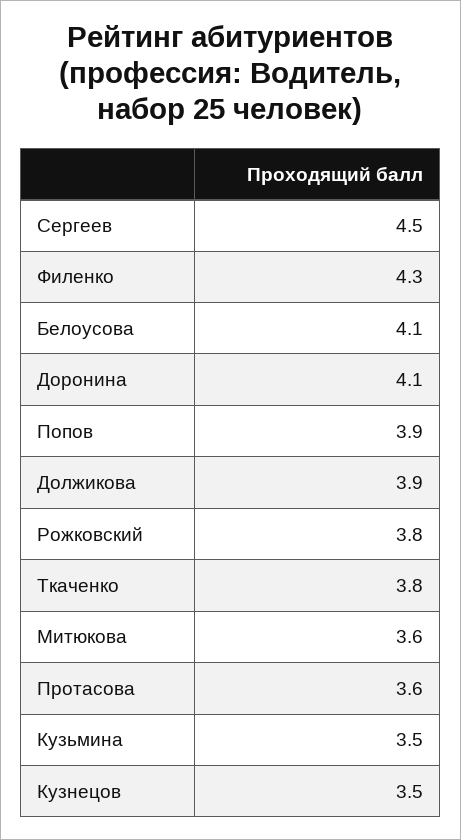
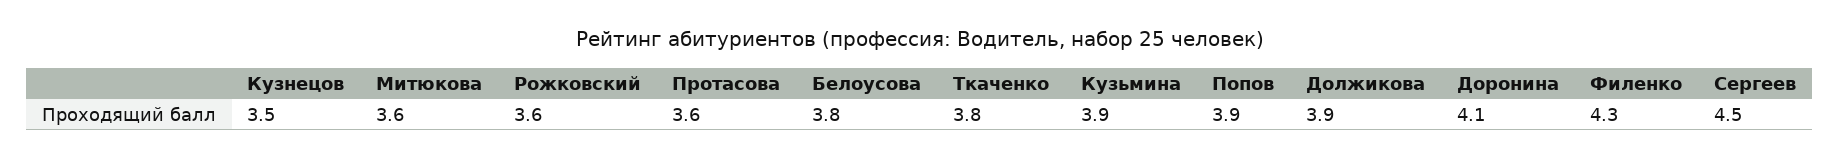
  {
    "Сергеев": 4.5,
    "Филенко": 4.3,
-   "Белоусова": 4.1,
+   "Белоусова": 3.8,
    "Доронина": 4.1,
    "Попов": 3.9,
    "Должикова": 3.9,
-   "Рожковский": 3.8,
+   "Рожковский": 3.6,
    "Ткаченко": 3.8,
    "Митюкова": 3.6,
    "Протасова": 3.6,
-   "Кузьмина": 3.5,
+   "Кузьмина": 3.9,
    "Кузнецов": 3.5
  }

